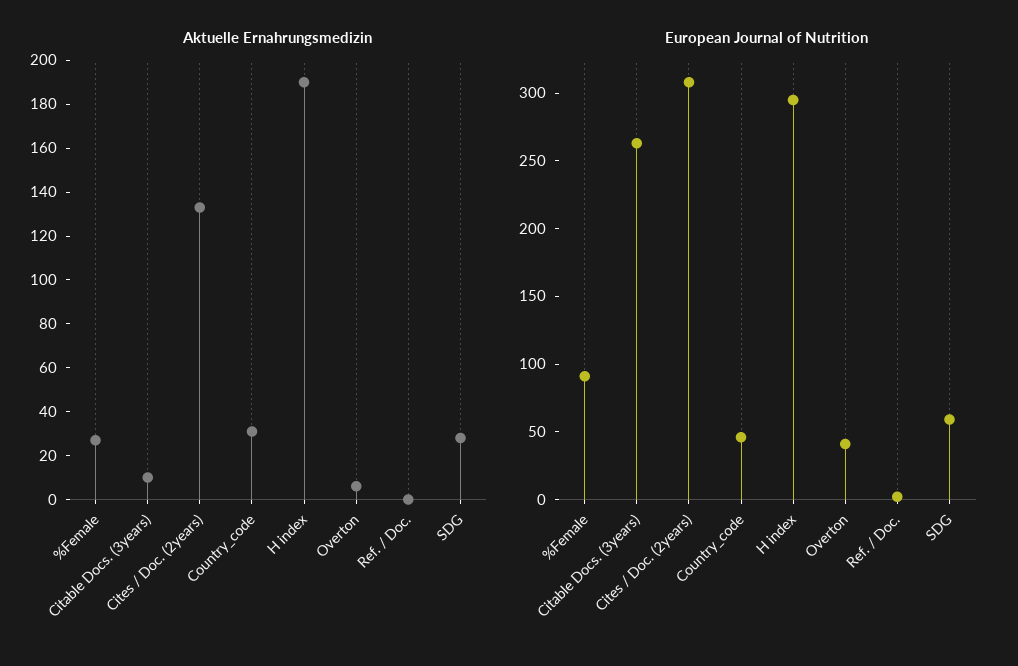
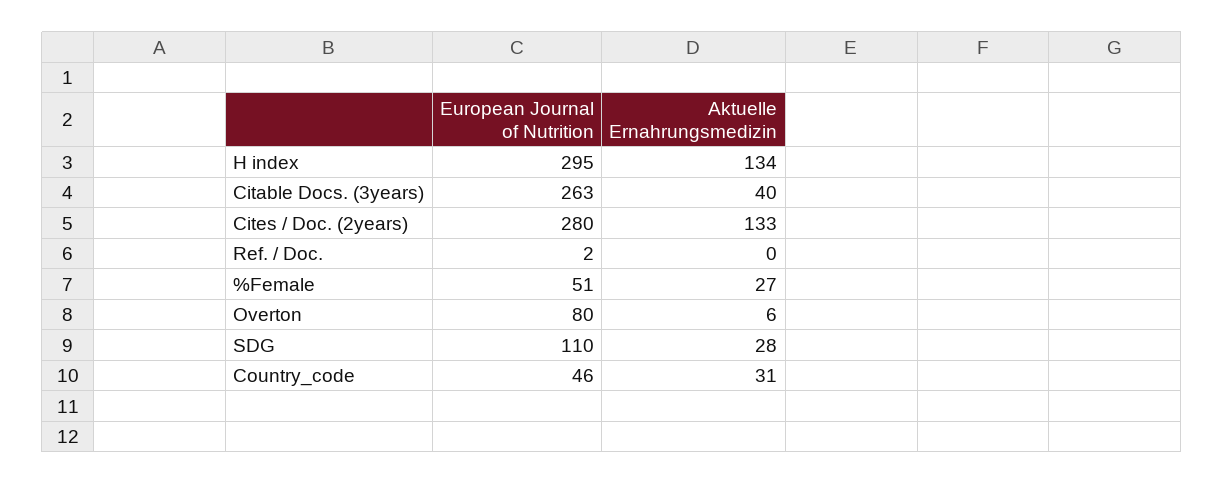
  {
    "Aktuelle Ernahrungsmedizin": {
      "%Female": 27,
-     "Citable Docs. (3years)": 10,
+     "Citable Docs. (3years)": 40,
      "Cites / Doc. (2years)": 133,
      "Country_code": 31,
-     "H index": 190,
+     "H index": 134,
      "Overton": 6,
      "Ref. / Doc.": 0,
      "SDG": 28
    },
    "European Journal of Nutrition": {
-     "%Female": 90,
+     "%Female": 51,
      "Citable Docs. (3years)": 263,
-     "Cites / Doc. (2years)": 310,
+     "Cites / Doc. (2years)": 280,
      "Country_code": 46,
      "H index": 295,
-     "Overton": 40,
+     "Overton": 80,
      "Ref. / Doc.": 2,
-     "SDG": 60
+     "SDG": 110
    }
  }

